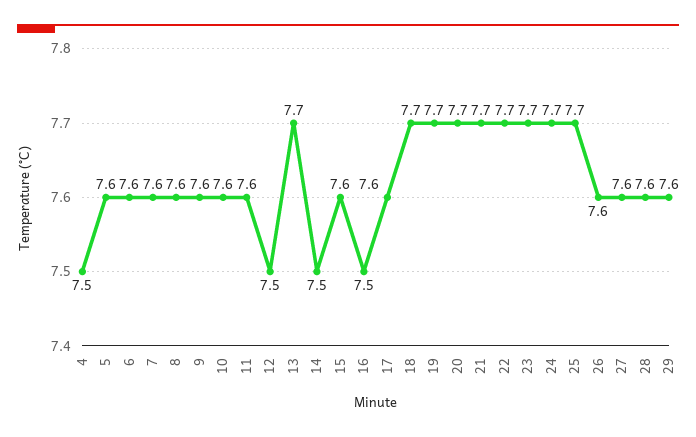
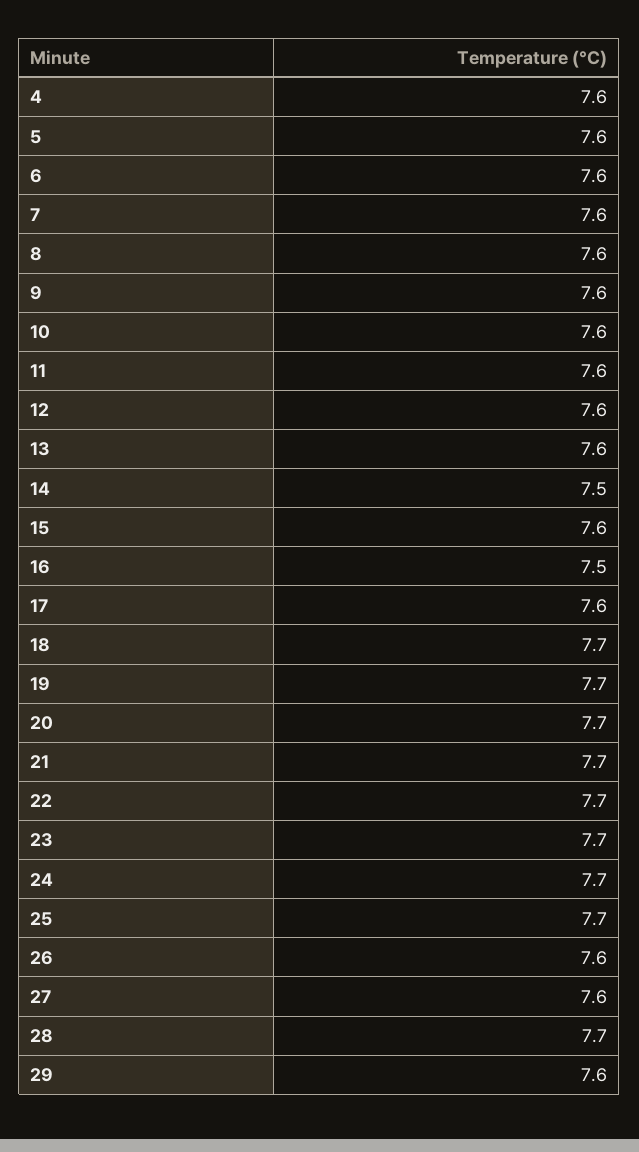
  {
-   "4": 7.5,
+   "4": 7.6,
    "5": 7.6,
    "6": 7.6,
    "7": 7.6,
    "8": 7.6,
    "9": 7.6,
    "10": 7.6,
    "11": 7.6,
-   "12": 7.5,
+   "12": 7.6,
-   "13": 7.7,
+   "13": 7.6,
    "14": 7.5,
    "15": 7.6,
    "16": 7.5,
    "17": 7.6,
    "18": 7.7,
    "19": 7.7,
    "20": 7.7,
    "21": 7.7,
    "22": 7.7,
    "23": 7.7,
    "24": 7.7,
    "25": 7.7,
    "26": 7.6,
    "27": 7.6,
-   "28": 7.6,
+   "28": 7.7,
    "29": 7.6
  }

